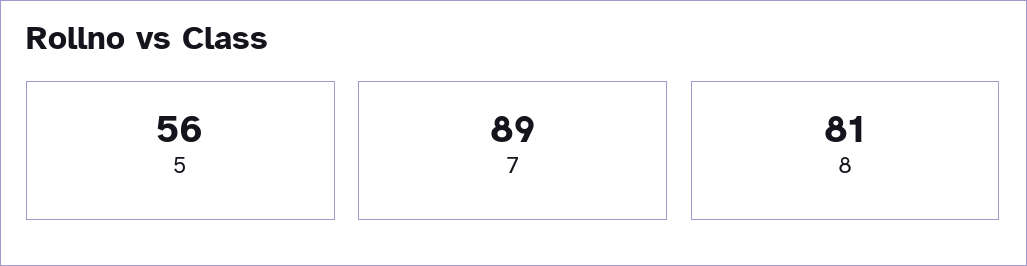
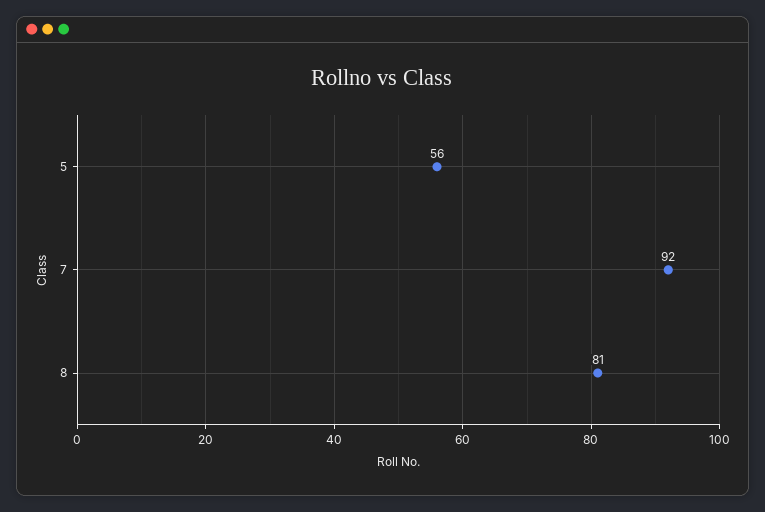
  {
    "5": 56,
-   "7": 89,
+   "7": 92,
    "8": 81
  }

